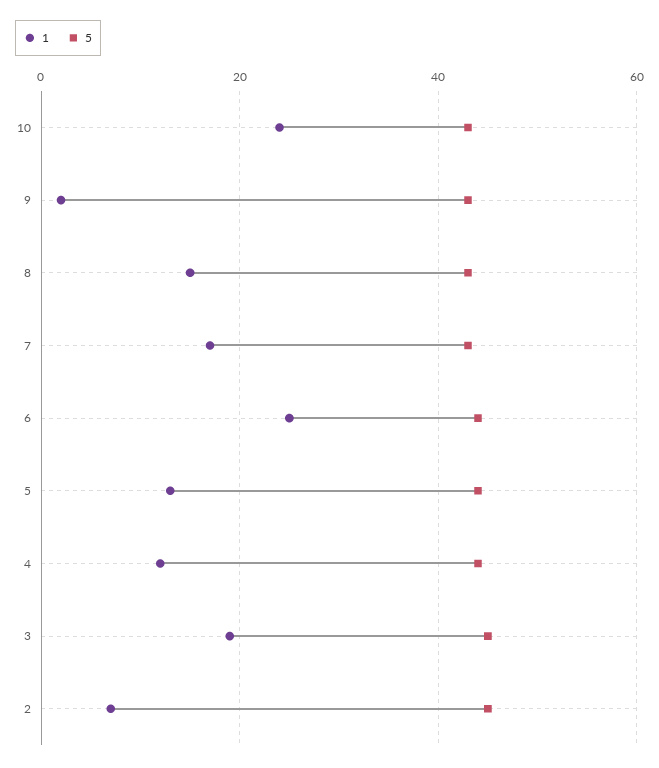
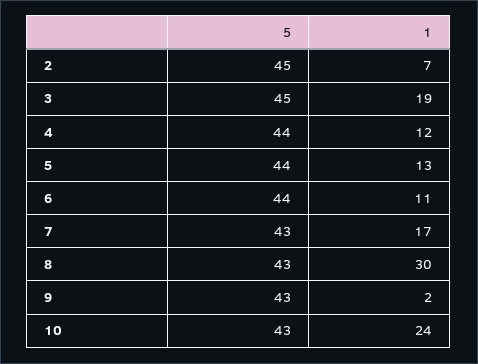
  {
    "1": {
      "10": 24,
      "9": 2,
-     "8": 15,
+     "8": 30,
      "7": 17,
-     "6": 25,
+     "6": 11,
      "5": 13,
      "4": 12,
      "3": 19,
      "2": 7
    },
    "5": {
      "10": 43,
      "9": 43,
      "8": 43,
      "7": 43,
      "6": 44,
      "5": 44,
      "4": 44,
      "3": 45,
      "2": 45
    }
  }

